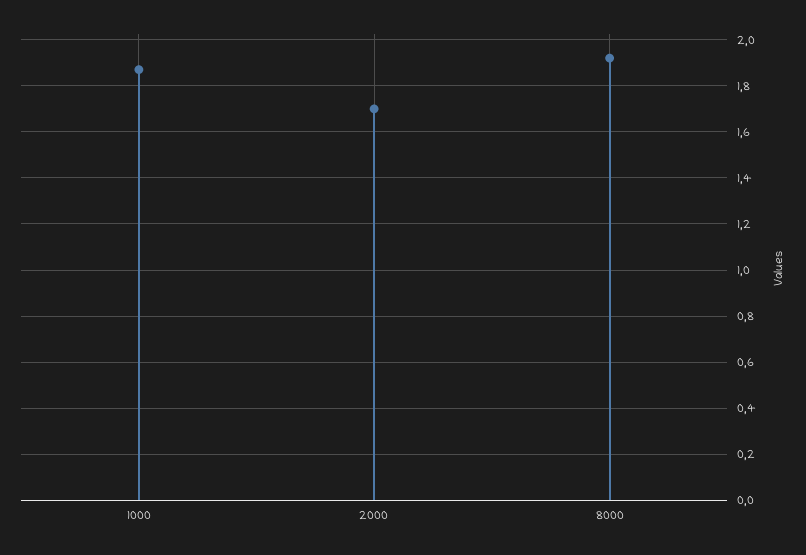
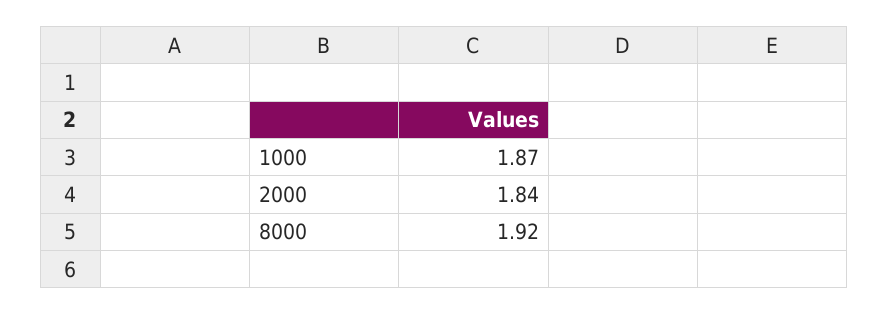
  {
    "1000": 1.87,
-   "2000": 1.7,
+   "2000": 1.84,
    "8000": 1.92
  }

